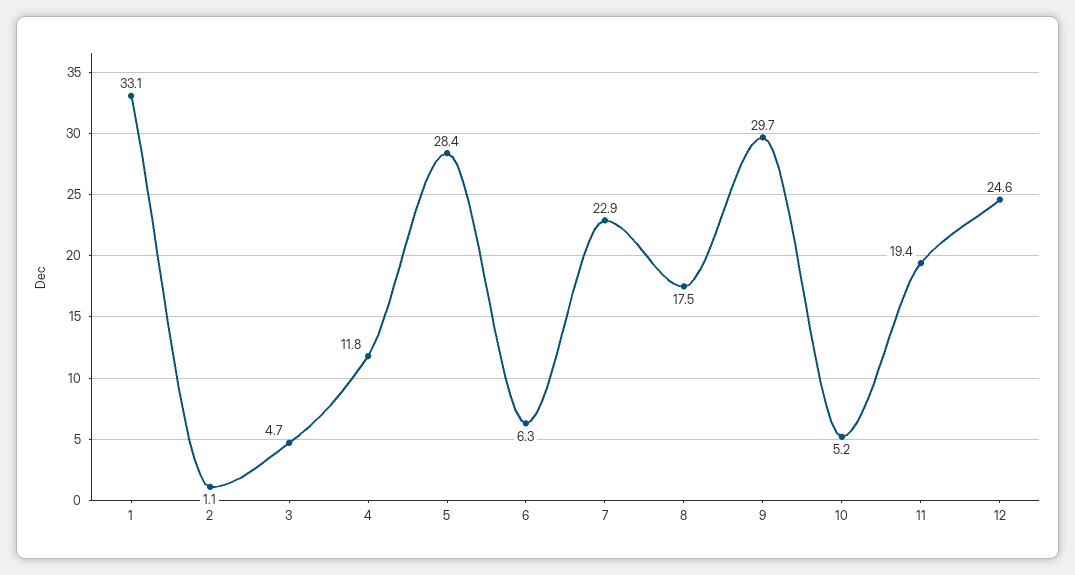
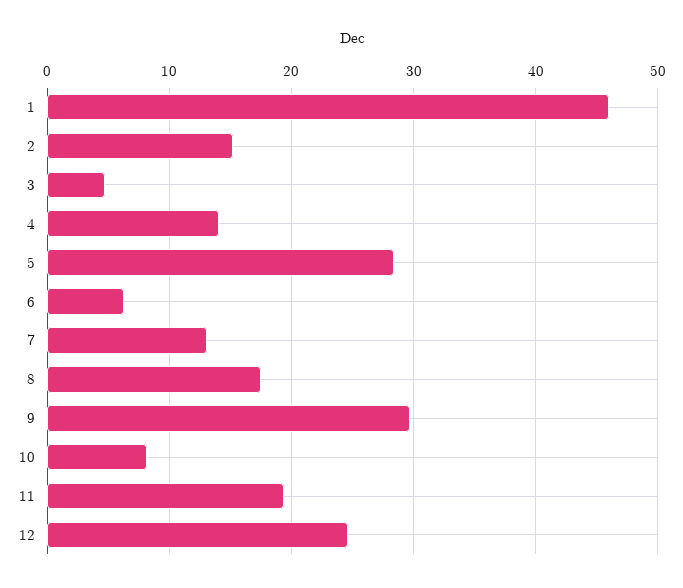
  {
-   "1": 33.1,
+   "1": 46,
-   "2": 1.1,
+   "2": 15,
    "3": 4.7,
-   "4": 11.8,
+   "4": 14,
    "5": 28.4,
    "6": 6.3,
-   "7": 22.9,
+   "7": 13,
    "8": 17.5,
    "9": 29.7,
-   "10": 5.2,
+   "10": 8,
    "11": 19.4,
    "12": 24.6
  }

